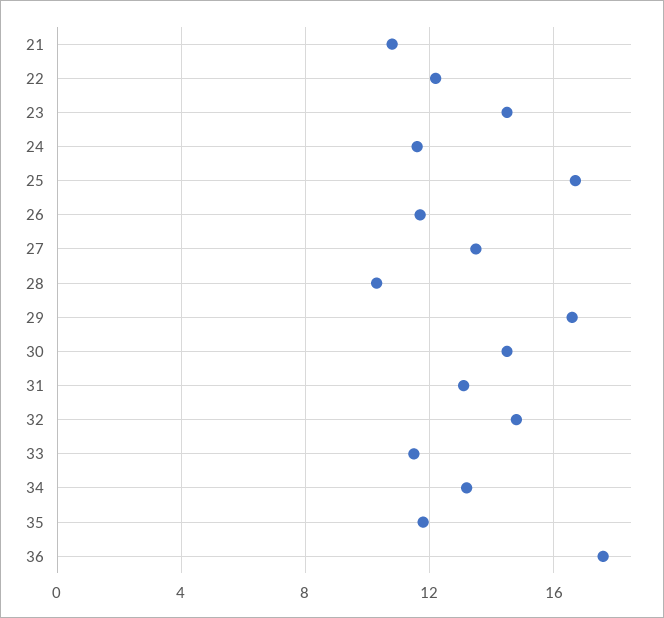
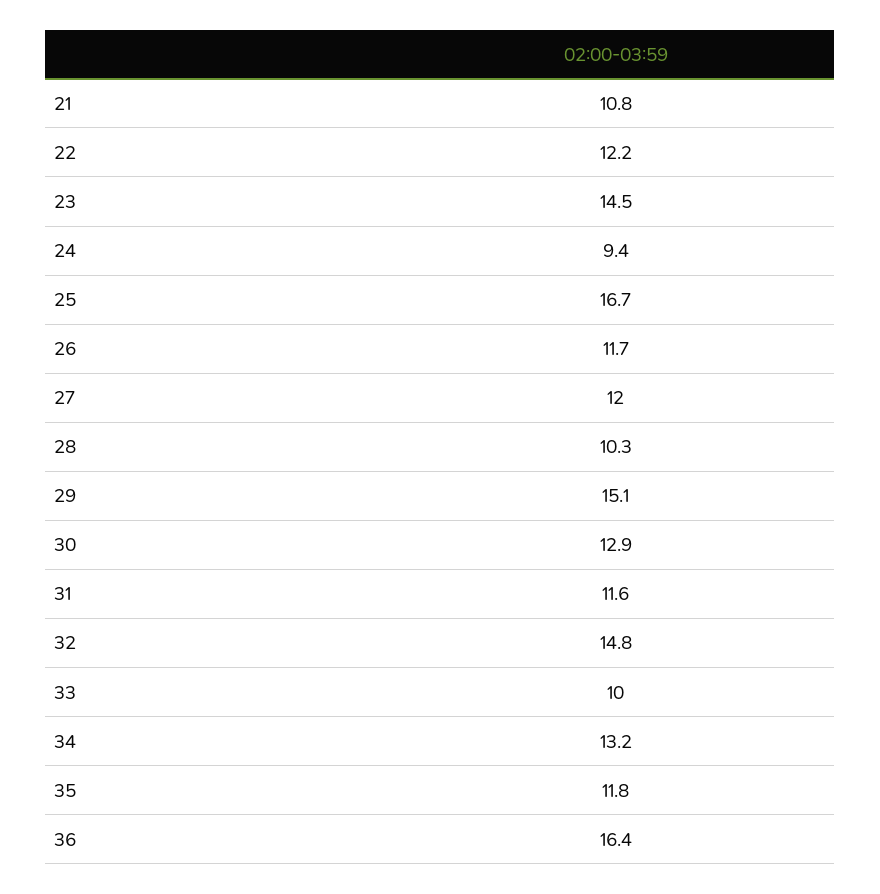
  {
    "21": 10.8,
    "22": 12.2,
    "23": 14.5,
-   "24": 11.5,
+   "24": 9.4,
    "25": 16.7,
    "26": 11.7,
-   "27": 13.5,
+   "27": 12,
    "28": 10.3,
-   "29": 16.5,
+   "29": 15.1,
-   "30": 14.5,
+   "30": 12.9,
-   "31": 13,
+   "31": 11.6,
    "32": 14.8,
-   "33": 11.5,
+   "33": 10,
    "34": 13.2,
    "35": 11.8,
-   "36": 17.5
+   "36": 16.4
  }

